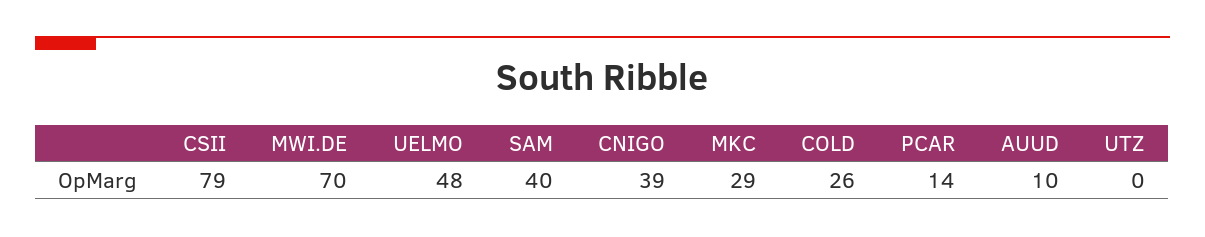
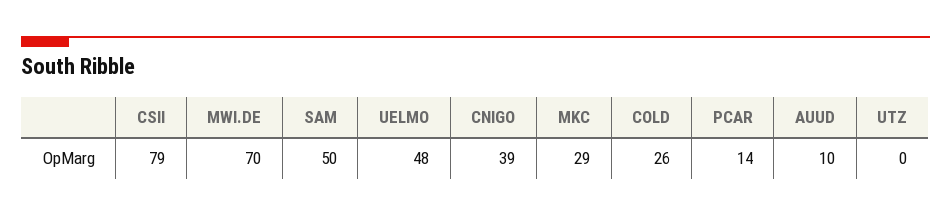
  {
    "CSII": 79,
    "MWI.DE": 70,
    "UELMO": 48,
-   "SAM": 40,
+   "SAM": 50,
    "CNIGO": 39,
    "MKC": 29,
    "COLD": 26,
    "PCAR": 14,
    "AUUD": 10,
    "UTZ": 0
  }

